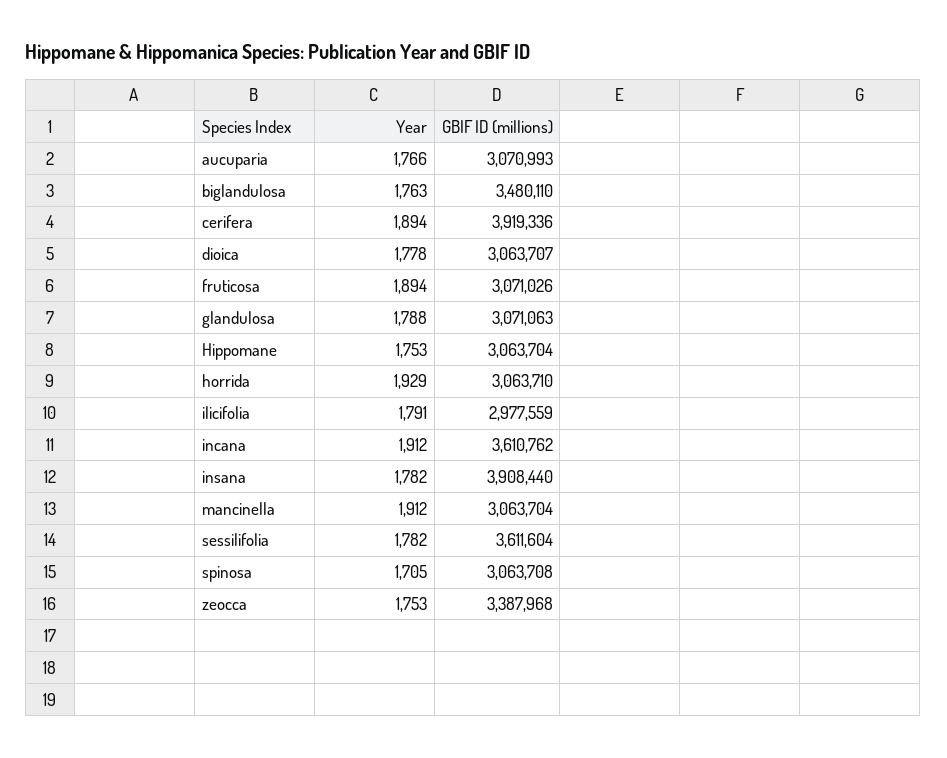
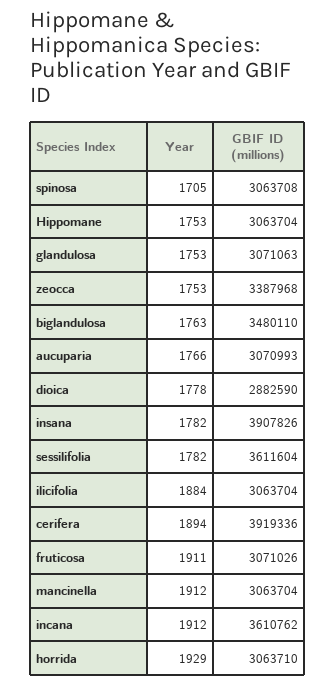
  {
    "Year": {
      "aucuparia": 1766,
      "biglandulosa": 1763,
      "cerifera": 1894,
      "dioica": 1778,
-     "fruticosa": 1894,
+     "fruticosa": 1911,
-     "glandulosa": 1788,
+     "glandulosa": 1753,
      "Hippomane": 1753,
      "horrida": 1929,
-     "ilicifolia": 1791,
+     "ilicifolia": 1884,
      "incana": 1912,
      "insana": 1782,
      "mancinella": 1912,
      "sessilifolia": 1782,
      "spinosa": 1705,
      "zeocca": 1753
    },
    "GBIF ID (millions)": {
      "aucuparia": 3070993,
      "biglandulosa": 3480110,
      "cerifera": 3919336,
-     "dioica": 3063707,
+     "dioica": 2882590,
      "fruticosa": 3071026,
      "glandulosa": 3071063,
      "Hippomane": 3063704,
      "horrida": 3063710,
-     "ilicifolia": 2977559,
+     "ilicifolia": 3063704,
      "incana": 3610762,
-     "insana": 3908440,
+     "insana": 3907826,
      "mancinella": 3063704,
      "sessilifolia": 3611604,
      "spinosa": 3063708,
      "zeocca": 3387968
    }
  }

